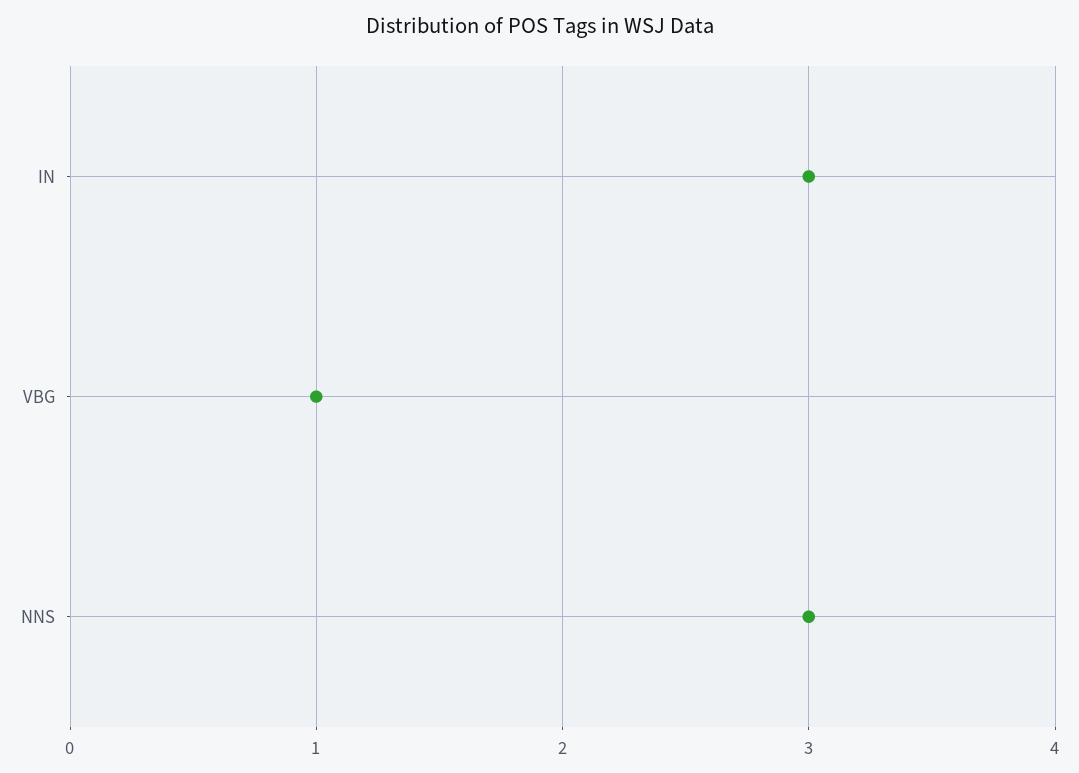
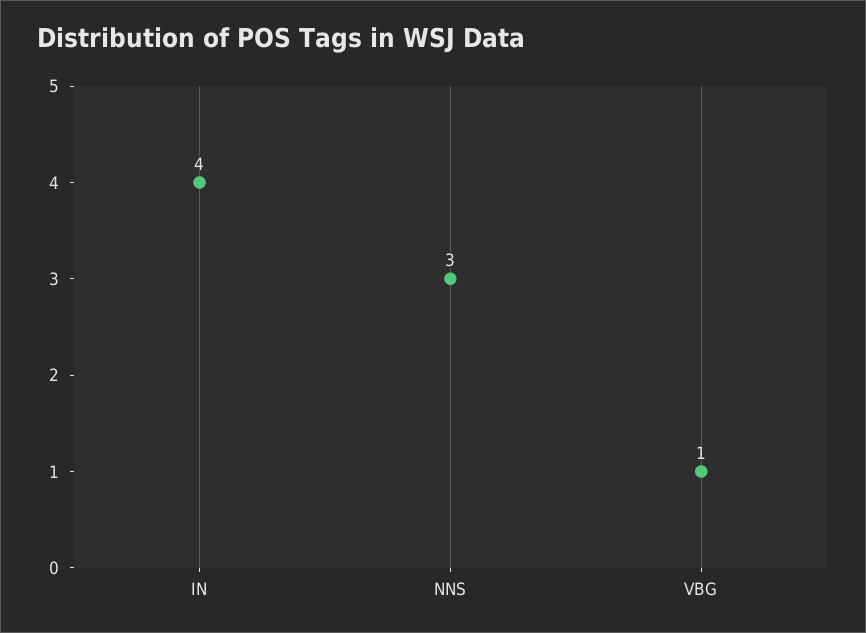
  {
-   "IN": 3,
+   "IN": 4,
    "VBG": 1,
    "NNS": 3
  }

